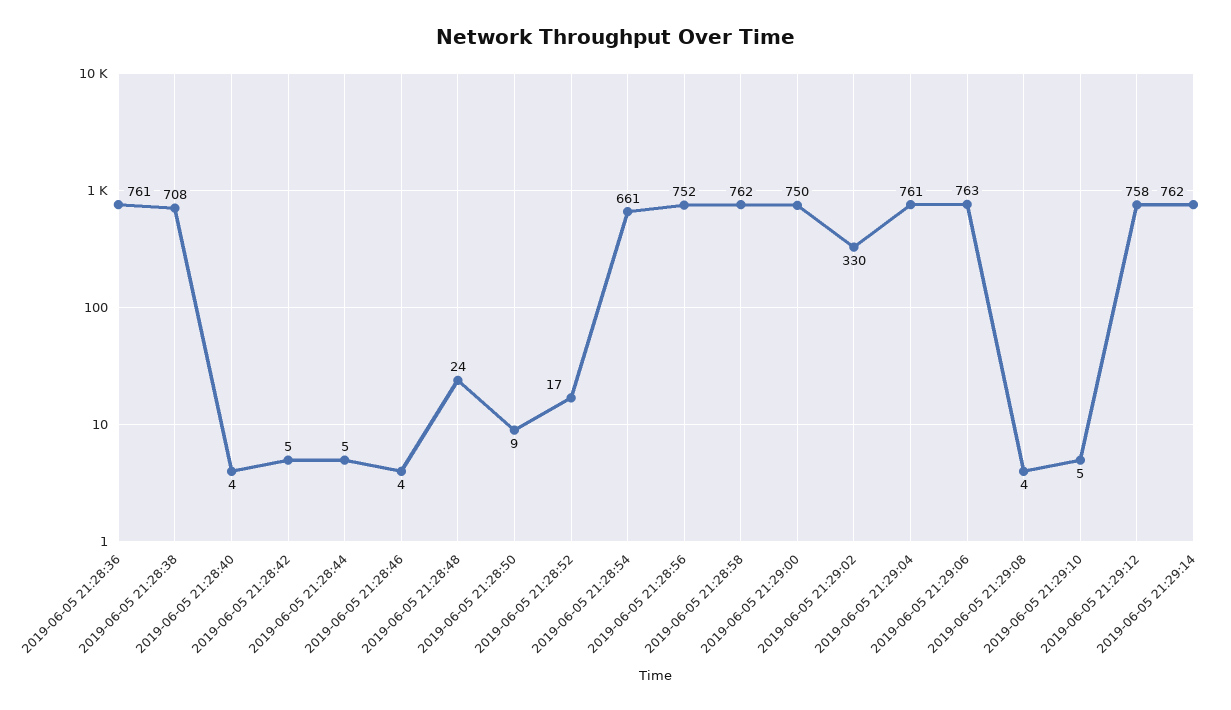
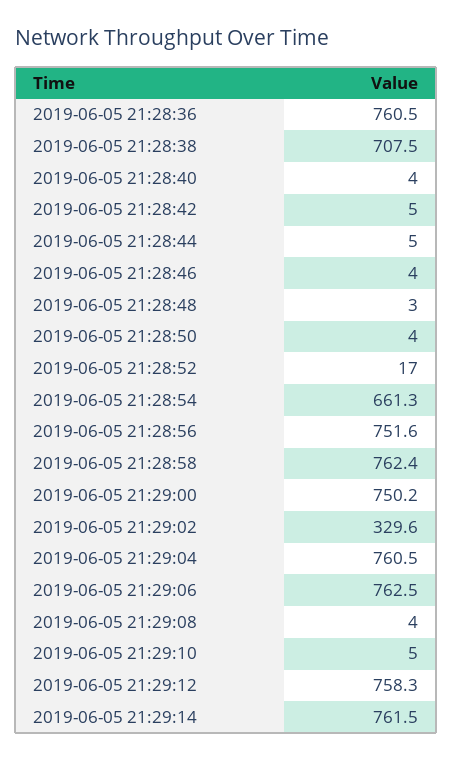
  {
    "2019-06-05 21:28:36": 760.5,
    "2019-06-05 21:28:38": 707.5,
    "2019-06-05 21:28:40": 4,
    "2019-06-05 21:28:42": 5,
    "2019-06-05 21:28:44": 5,
    "2019-06-05 21:28:46": 4,
-   "2019-06-05 21:28:48": 24,
+   "2019-06-05 21:28:48": 3,
-   "2019-06-05 21:28:50": 9,
+   "2019-06-05 21:28:50": 4,
    "2019-06-05 21:28:52": 17,
    "2019-06-05 21:28:54": 661.3,
    "2019-06-05 21:28:56": 751.6,
    "2019-06-05 21:28:58": 762.4,
    "2019-06-05 21:29:00": 750.2,
    "2019-06-05 21:29:02": 329.6,
    "2019-06-05 21:29:04": 760.5,
    "2019-06-05 21:29:06": 762.5,
    "2019-06-05 21:29:08": 4,
    "2019-06-05 21:29:10": 5,
    "2019-06-05 21:29:12": 758.3,
    "2019-06-05 21:29:14": 761.5
  }

